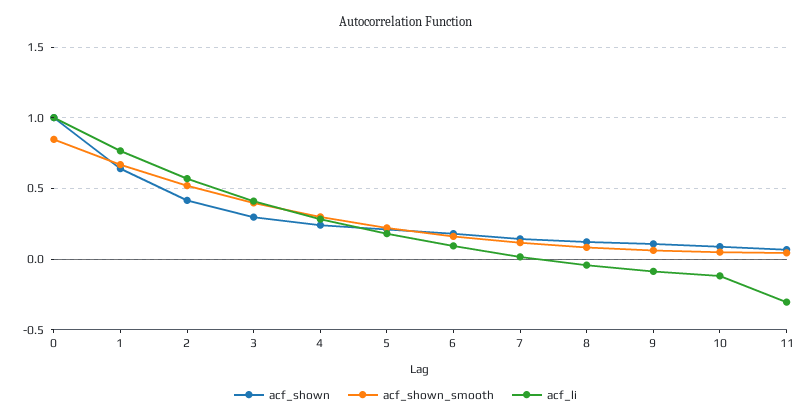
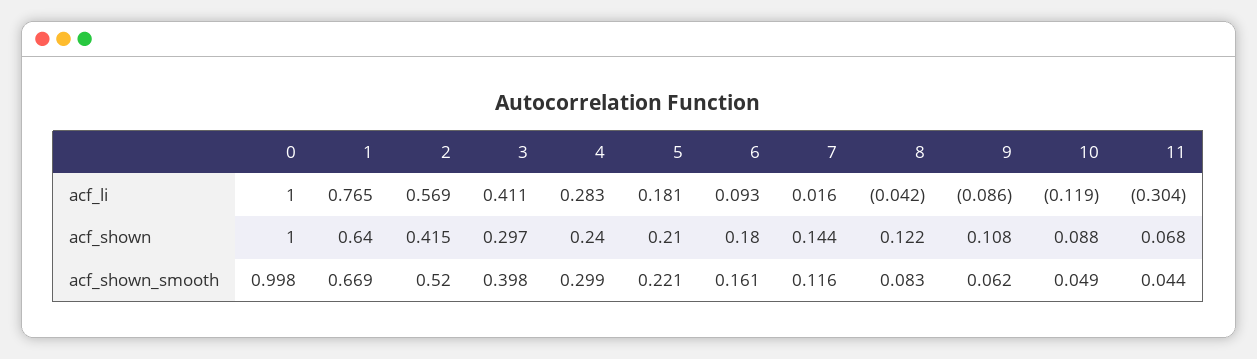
  {
    "acf_shown": {
      "0": 1,
      "1": 0.64,
      "2": 0.415,
      "3": 0.297,
      "4": 0.24,
      "5": 0.21,
      "6": 0.18,
      "7": 0.144,
      "8": 0.122,
      "9": 0.108,
      "10": 0.088,
      "11": 0.068
    },
    "acf_shown_smooth": {
-     "0": 0.85,
+     "0": 0.998,
      "1": 0.669,
      "2": 0.52,
      "3": 0.398,
      "4": 0.299,
      "5": 0.221,
      "6": 0.161,
      "7": 0.116,
      "8": 0.083,
      "9": 0.062,
      "10": 0.049,
      "11": 0.044
    },
    "acf_li": {
      "0": 1,
      "1": 0.765,
      "2": 0.569,
      "3": 0.411,
      "4": 0.283,
      "5": 0.181,
      "6": 0.093,
      "7": 0.016,
      "8": -0.042,
      "9": -0.086,
      "10": -0.119,
      "11": -0.304
    }
  }

